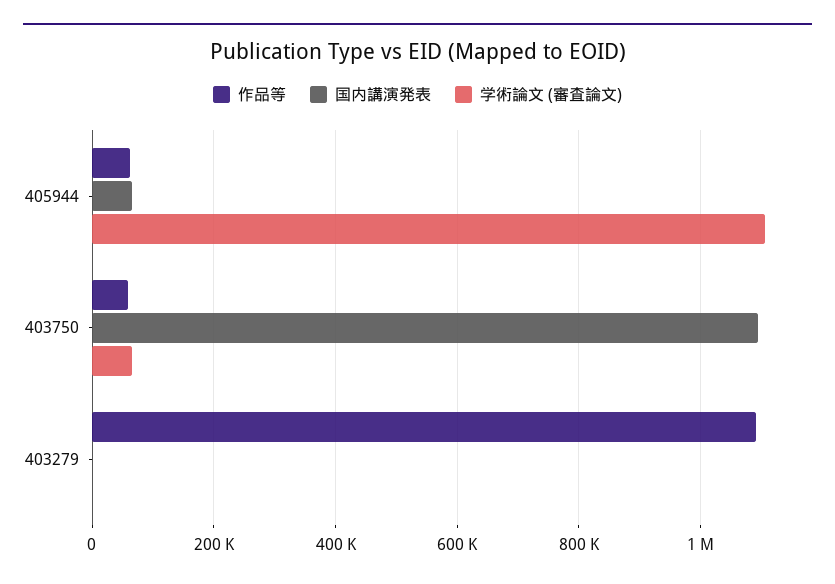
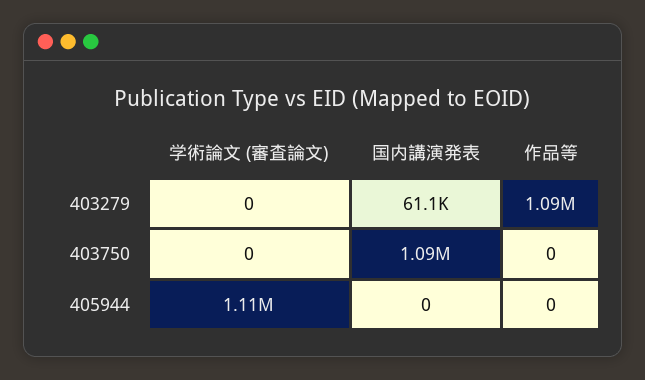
  {
    "作品等": {
-     "405944": 60000,
+     "405944": 0,
-     "403750": 60000,
+     "403750": 0,
      "403279": 1090000
    },
    "国内講演発表": {
-     "405944": 60000,
+     "405944": 0,
      "403750": 1090000,
-     "403279": 0
+     "403279": 61100
    },
    "学術論文 (審査論文)": {
      "405944": 1110000,
-     "403750": 60000,
+     "403750": 0,
      "403279": 0
    }
  }

